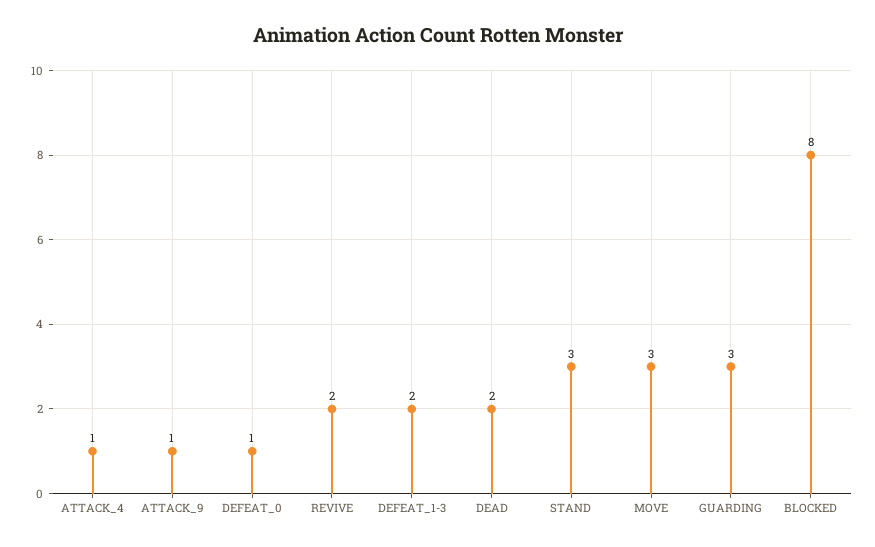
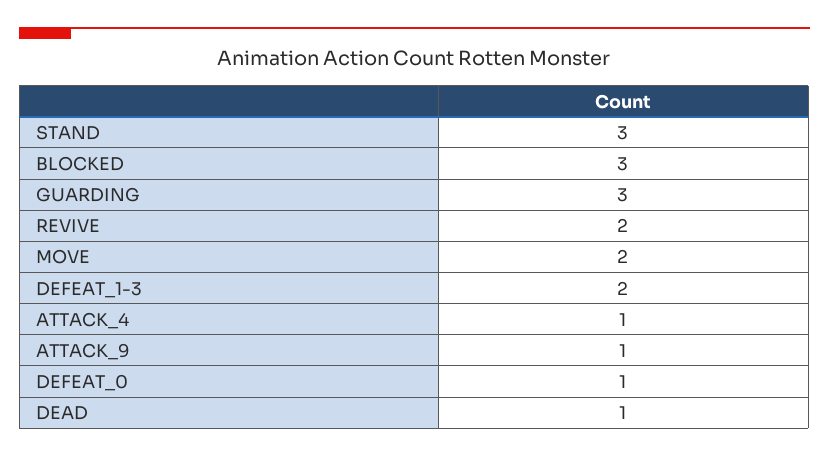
  {
    "ATTACK_4": 1,
    "ATTACK_9": 1,
    "DEFEAT_0": 1,
    "REVIVE": 2,
    "DEFEAT_1-3": 2,
-   "DEAD": 2,
+   "DEAD": 1,
    "STAND": 3,
-   "MOVE": 3,
+   "MOVE": 2,
    "GUARDING": 3,
-   "BLOCKED": 8
+   "BLOCKED": 3
  }

